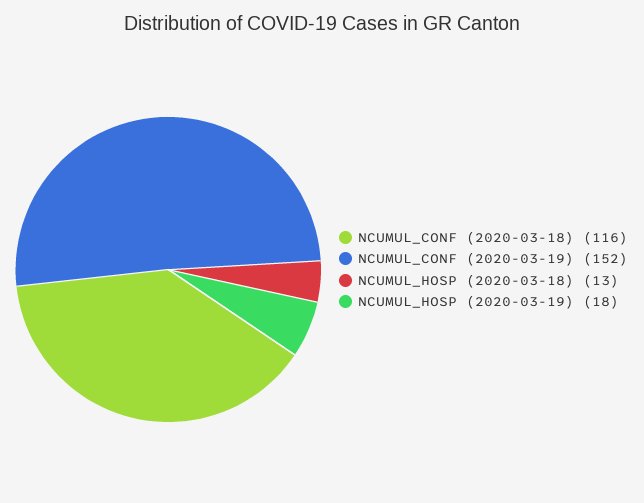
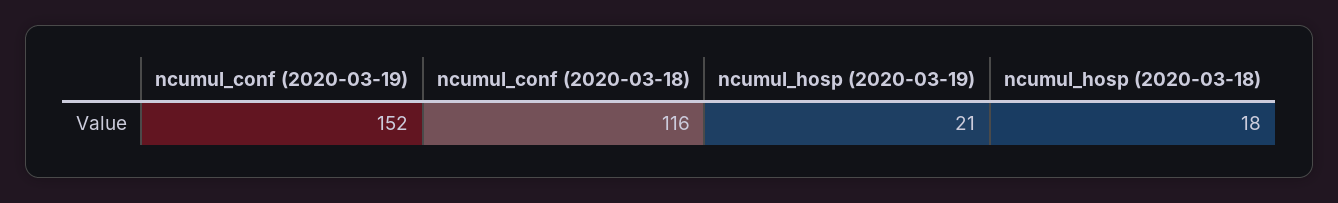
  {
    "NCUMUL_CONF (2020-03-18)": 116,
    "NCUMUL_CONF (2020-03-19)": 152,
-   "NCUMUL_HOSP (2020-03-18)": 13,
+   "NCUMUL_HOSP (2020-03-18)": 18,
-   "NCUMUL_HOSP (2020-03-19)": 18
+   "NCUMUL_HOSP (2020-03-19)": 21
  }

